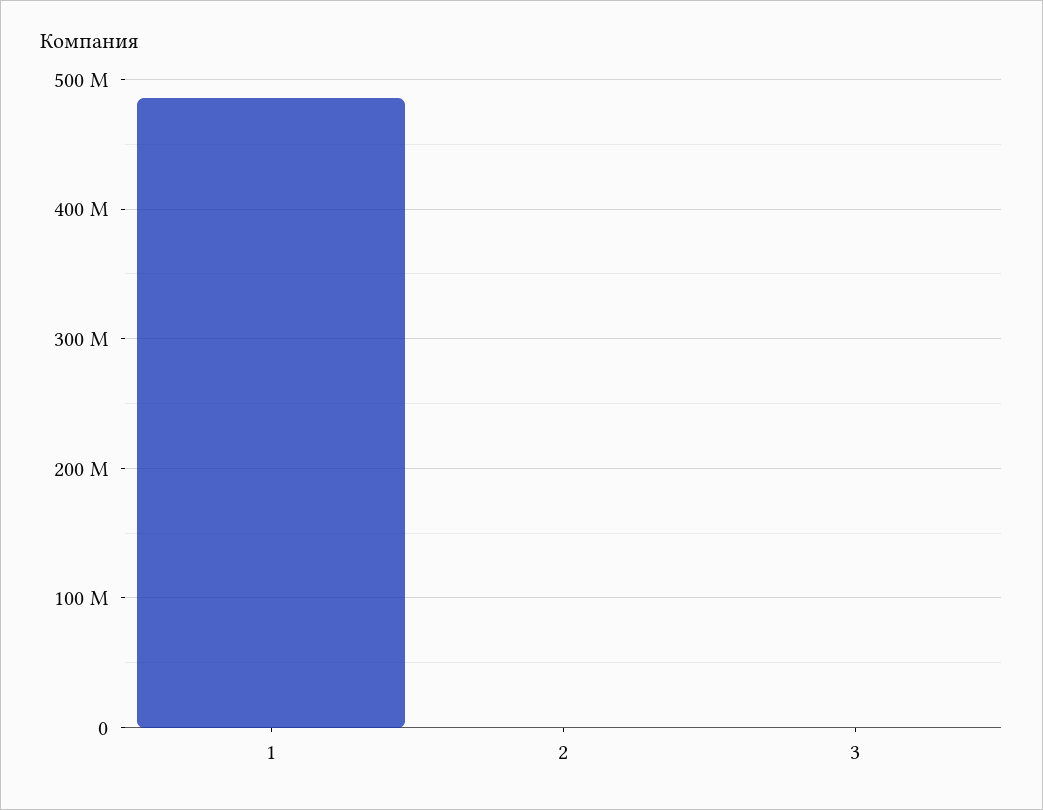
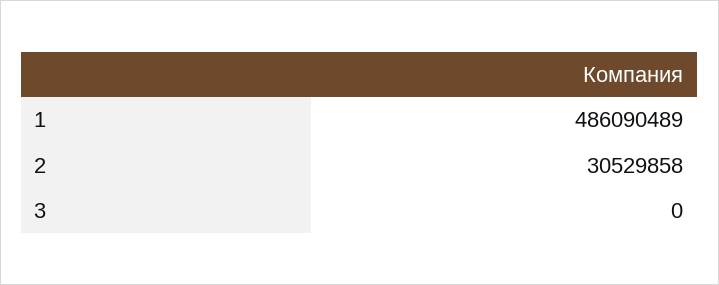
  {
    "1": 486090489,
-   "2": 0,
+   "2": 30529858,
    "3": 0
  }

